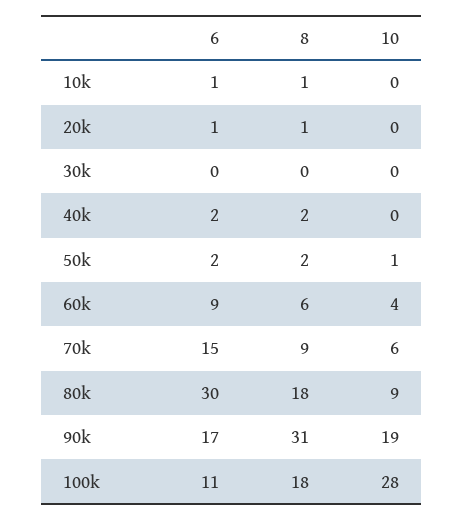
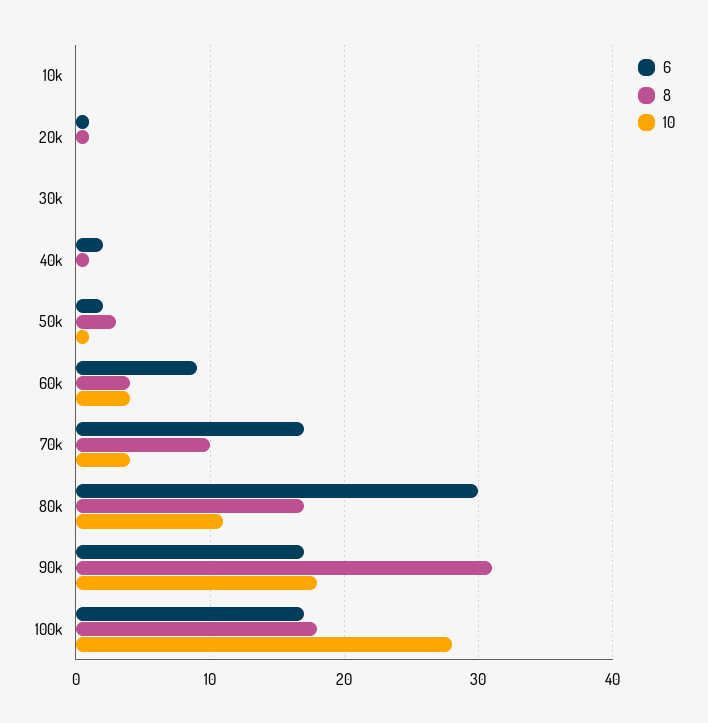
  {
    "6": {
-     "10k": 1,
+     "10k": 0,
      "20k": 1,
      "30k": 0,
      "40k": 2,
      "50k": 2,
      "60k": 9,
-     "70k": 15,
+     "70k": 17,
      "80k": 30,
      "90k": 17,
-     "100k": 11
+     "100k": 17
    },
    "8": {
-     "10k": 1,
+     "10k": 0,
      "20k": 1,
      "30k": 0,
-     "40k": 2,
+     "40k": 1,
-     "50k": 2,
+     "50k": 3,
-     "60k": 6,
+     "60k": 4,
-     "70k": 9,
+     "70k": 10,
-     "80k": 18,
+     "80k": 17,
      "90k": 31,
      "100k": 18
    },
    "10": {
      "10k": 0,
      "20k": 0,
      "30k": 0,
      "40k": 0,
      "50k": 1,
      "60k": 4,
-     "70k": 6,
+     "70k": 4,
-     "80k": 9,
+     "80k": 11,
-     "90k": 19,
+     "90k": 18,
      "100k": 28
    }
  }

